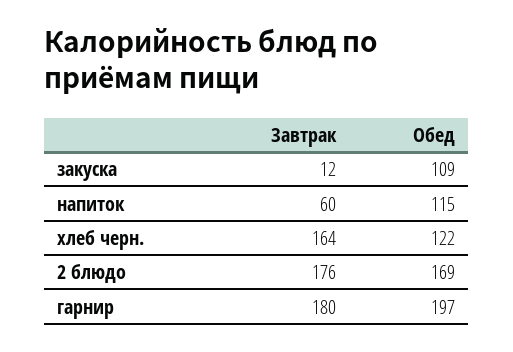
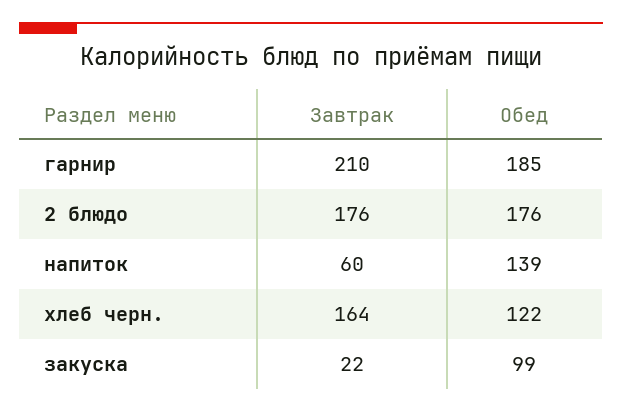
  {
    "Завтрак": {
-     "закуска": 12,
+     "закуска": 22,
      "напиток": 60,
      "хлеб черн.": 164,
      "2 блюдо": 176,
-     "гарнир": 180
+     "гарнир": 210
    },
    "Обед": {
-     "закуска": 109,
+     "закуска": 99,
-     "напиток": 115,
+     "напиток": 139,
      "хлеб черн.": 122,
-     "2 блюдо": 169,
+     "2 блюдо": 176,
-     "гарнир": 197
+     "гарнир": 185
    }
  }

